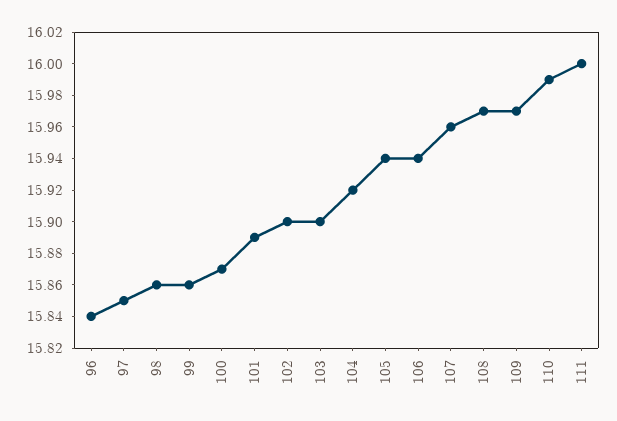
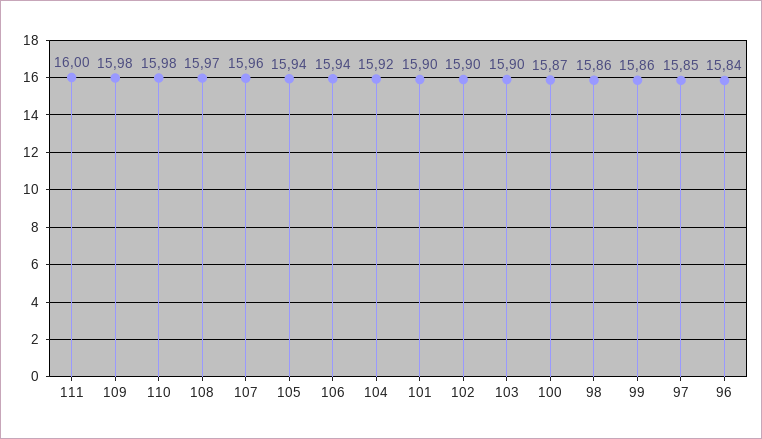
  {
    "96": 15.84,
    "97": 15.85,
    "98": 15.86,
    "99": 15.86,
    "100": 15.87,
-   "101": 15.89,
+   "101": 15.9,
    "102": 15.9,
    "103": 15.9,
    "104": 15.92,
    "105": 15.94,
    "106": 15.94,
    "107": 15.96,
    "108": 15.97,
-   "109": 15.97,
+   "109": 15.98,
-   "110": 15.99,
+   "110": 15.98,
    "111": 16
  }

